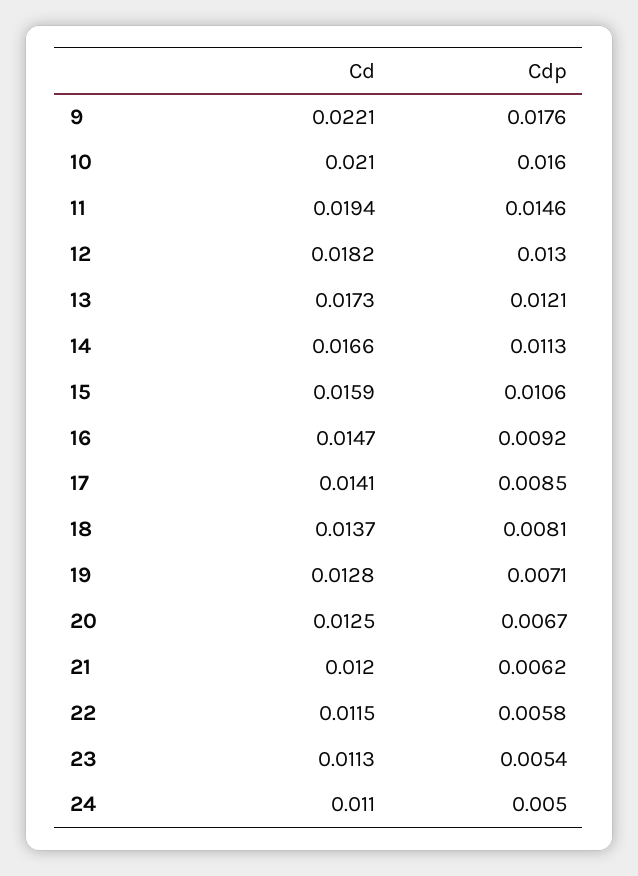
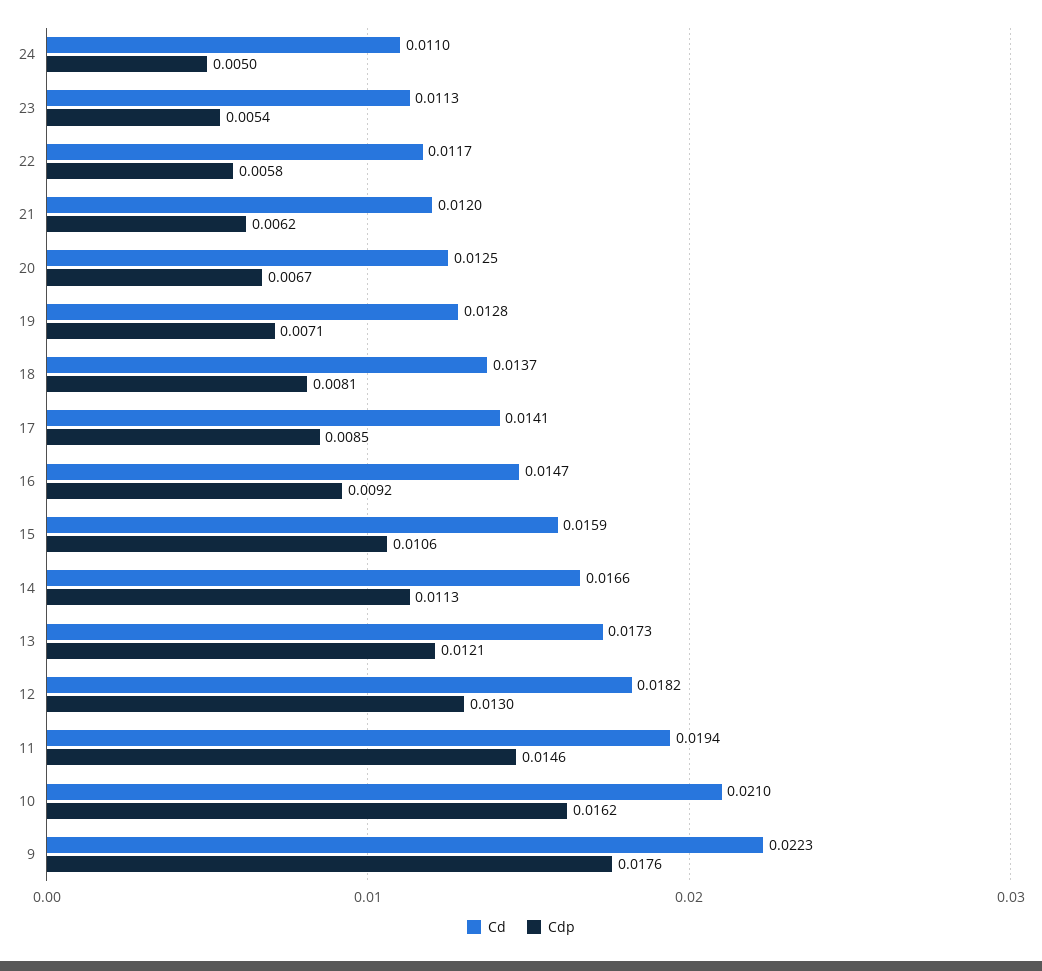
  {
    "Cd": {
-     "9": 0.0221,
+     "9": 0.0223,
      "10": 0.021,
      "11": 0.0194,
      "12": 0.0182,
      "13": 0.0173,
      "14": 0.0166,
      "15": 0.0159,
      "16": 0.0147,
      "17": 0.0141,
      "18": 0.0137,
      "19": 0.0128,
      "20": 0.0125,
      "21": 0.012,
-     "22": 0.0115,
+     "22": 0.0117,
      "23": 0.0113,
      "24": 0.011
    },
    "Cdp": {
      "9": 0.0176,
-     "10": 0.016,
+     "10": 0.0162,
      "11": 0.0146,
      "12": 0.013,
      "13": 0.0121,
      "14": 0.0113,
      "15": 0.0106,
      "16": 0.0092,
      "17": 0.0085,
      "18": 0.0081,
      "19": 0.0071,
      "20": 0.0067,
      "21": 0.0062,
      "22": 0.0058,
      "23": 0.0054,
      "24": 0.005
    }
  }

